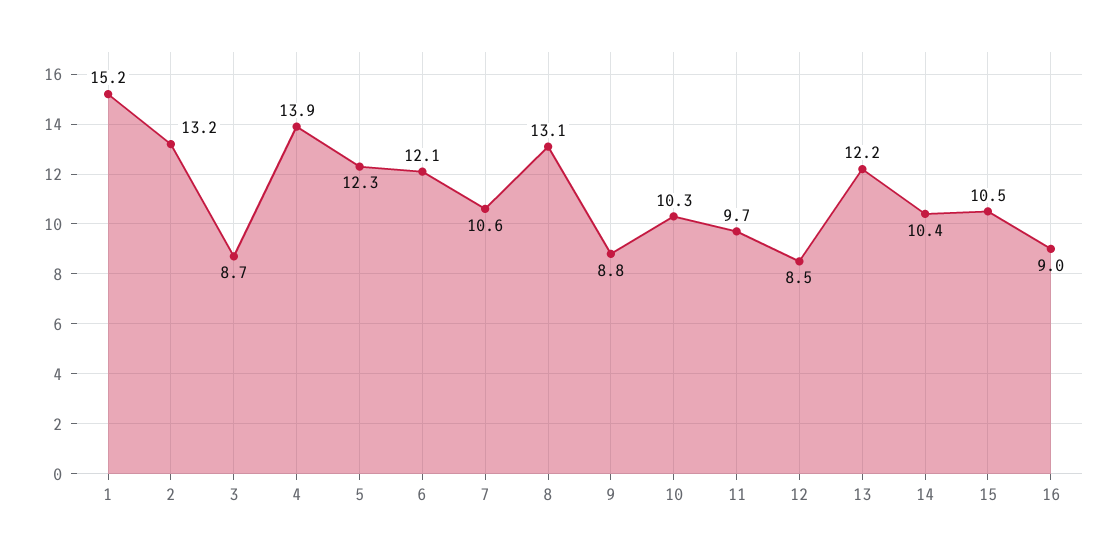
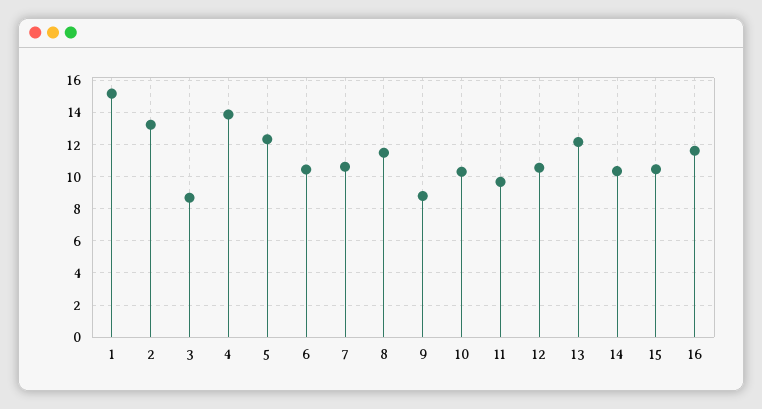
  {
    "1": 15.2,
    "2": 13.2,
    "3": 8.7,
    "4": 13.9,
    "5": 12.3,
-   "6": 12.1,
+   "6": 10.5,
    "7": 10.6,
-   "8": 13.1,
+   "8": 11.5,
    "9": 8.8,
    "10": 10.3,
    "11": 9.7,
-   "12": 8.5,
+   "12": 10.5,
    "13": 12.2,
    "14": 10.4,
    "15": 10.5,
-   "16": 9
+   "16": 11.5
  }

